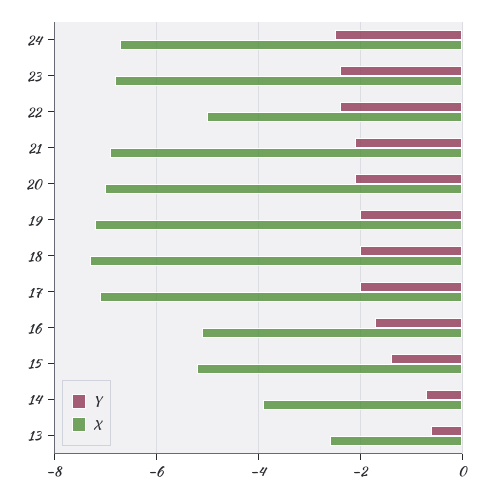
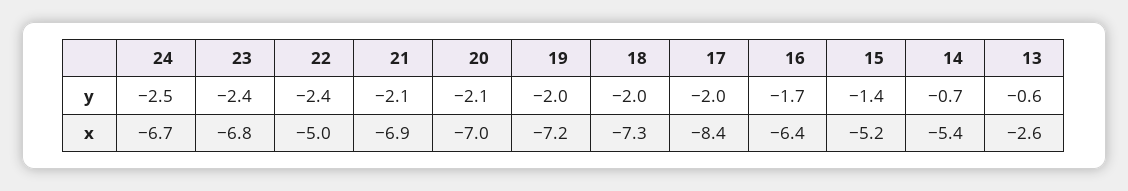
  {
    "Y": {
      "24": -2.5,
      "23": -2.4,
      "22": -2.4,
      "21": -2.1,
      "20": -2.1,
      "19": -2,
      "18": -2,
      "17": -2,
      "16": -1.7,
      "15": -1.4,
      "14": -0.7,
      "13": -0.6
    },
    "X": {
      "24": -6.7,
      "23": -6.8,
      "22": -5,
      "21": -6.9,
      "20": -7,
      "19": -7.2,
      "18": -7.3,
-     "17": -7,
+     "17": -8.4,
-     "16": -5,
+     "16": -6.4,
      "15": -5.2,
-     "14": -4,
+     "14": -5.4,
      "13": -2.6
    }
  }

